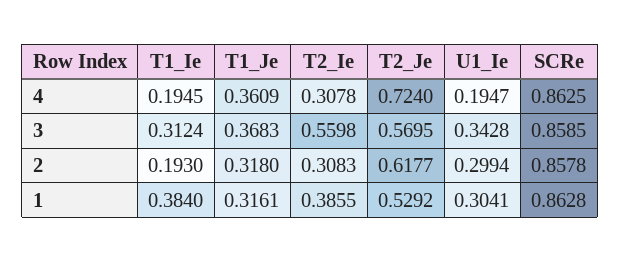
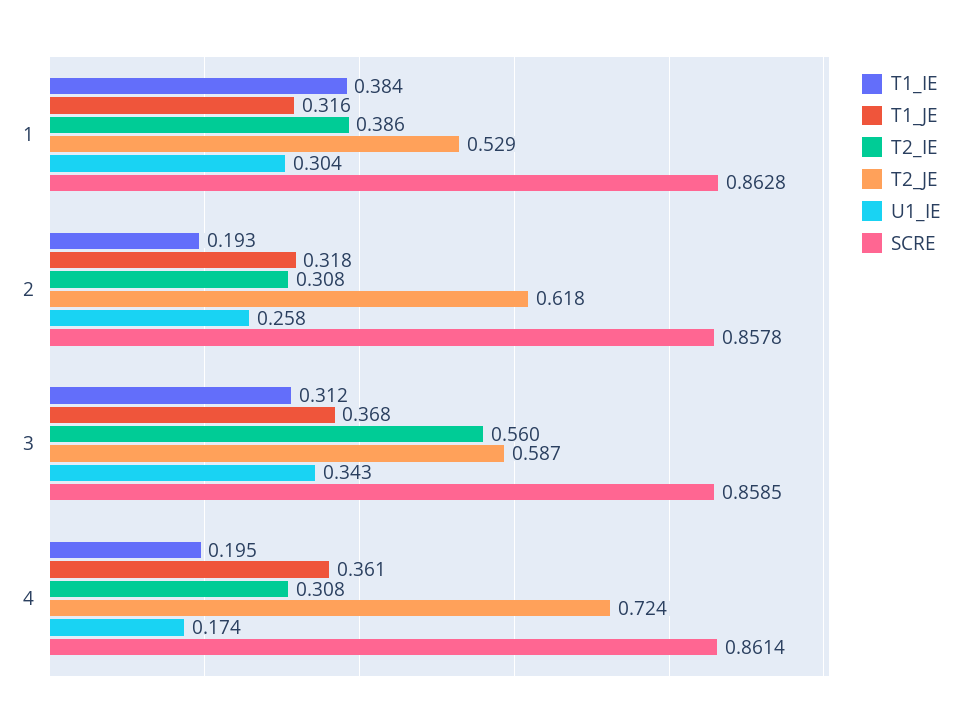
  {
    "T1_Ie": {
      "4": 0.1945,
      "3": 0.3124,
      "2": 0.193,
      "1": 0.384
    },
    "T1_Je": {
      "4": 0.3609,
      "3": 0.3683,
      "2": 0.318,
      "1": 0.3161
    },
    "T2_Ie": {
      "4": 0.3078,
      "3": 0.5598,
      "2": 0.3083,
      "1": 0.3855
    },
    "T2_Je": {
      "4": 0.724,
-     "3": 0.5695,
+     "3": 0.587,
      "2": 0.6177,
      "1": 0.5292
    },
    "U1_Ie": {
-     "4": 0.1947,
+     "4": 0.174,
      "3": 0.3428,
-     "2": 0.2994,
+     "2": 0.258,
      "1": 0.3041
    },
    "SCRe": {
-     "4": 0.8625,
+     "4": 0.8614,
      "3": 0.8585,
      "2": 0.8578,
      "1": 0.8628
    }
  }

